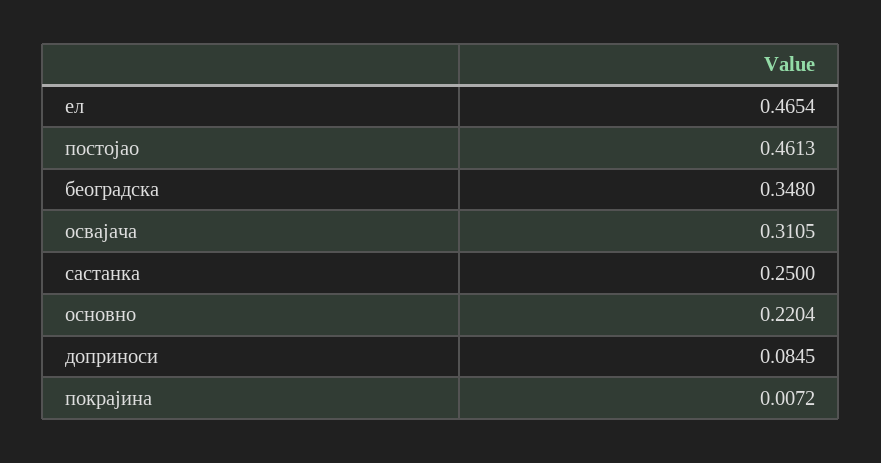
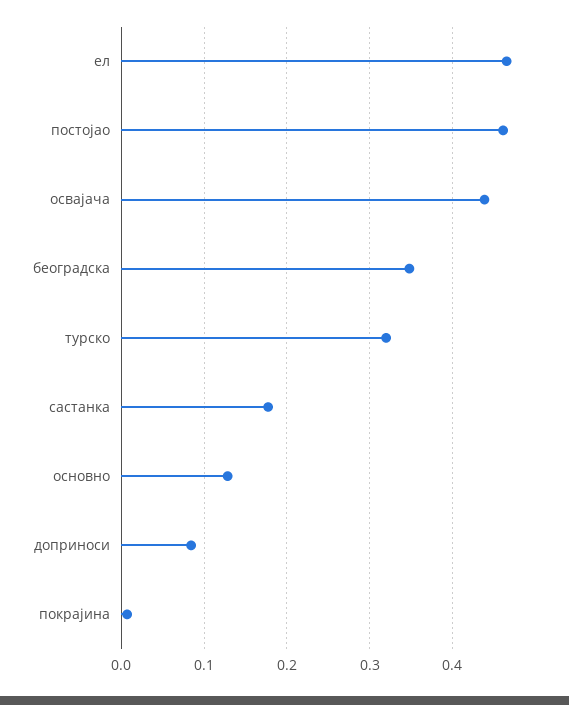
  {
    "ел": 0.4654,
    "постојао": 0.4613,
    "београдска": 0.348,
-   "освајача": 0.3105,
+   "освајача": 0.44,
-   "састанка": 0.25,
+   "састанка": 0.18,
-   "основно": 0.2204,
+   "основно": 0.13,
    "доприноси": 0.0845,
-   "покрајина": 0.0072
+   "покрајина": 0.0072,
+   "турско": 0.32
  }

